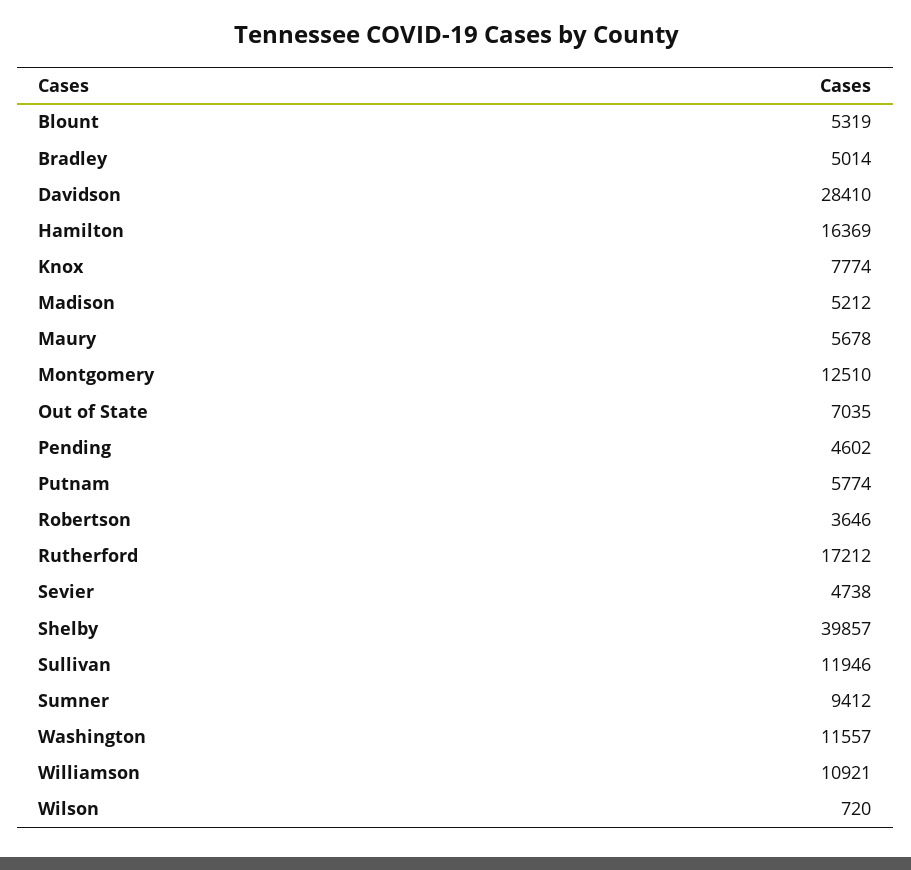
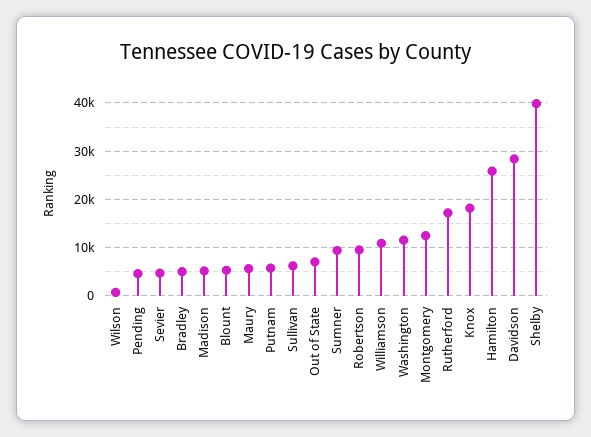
  {
    "Blount": 5319,
    "Bradley": 5014,
    "Davidson": 28410,
-   "Hamilton": 16369,
+   "Hamilton": 26000,
-   "Knox": 7774,
+   "Knox": 18000,
    "Madison": 5212,
    "Maury": 5678,
    "Montgomery": 12510,
    "Out of State": 7035,
    "Pending": 4602,
    "Putnam": 5774,
-   "Robertson": 3646,
+   "Robertson": 10000,
    "Rutherford": 17212,
    "Sevier": 4738,
    "Shelby": 39857,
-   "Sullivan": 11946,
+   "Sullivan": 6000,
    "Sumner": 9412,
    "Washington": 11557,
    "Williamson": 10921,
    "Wilson": 720
  }

